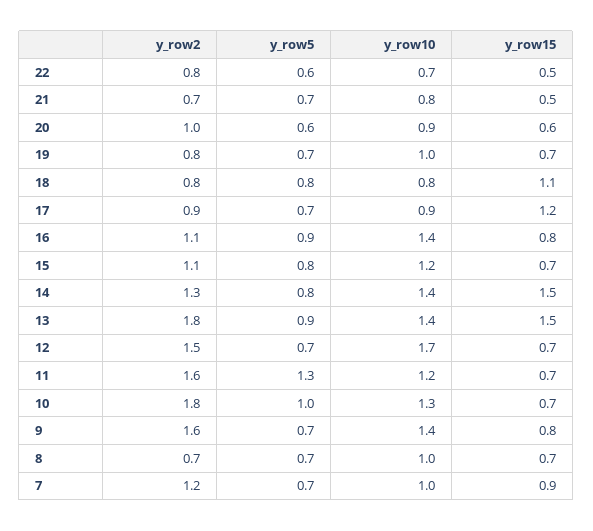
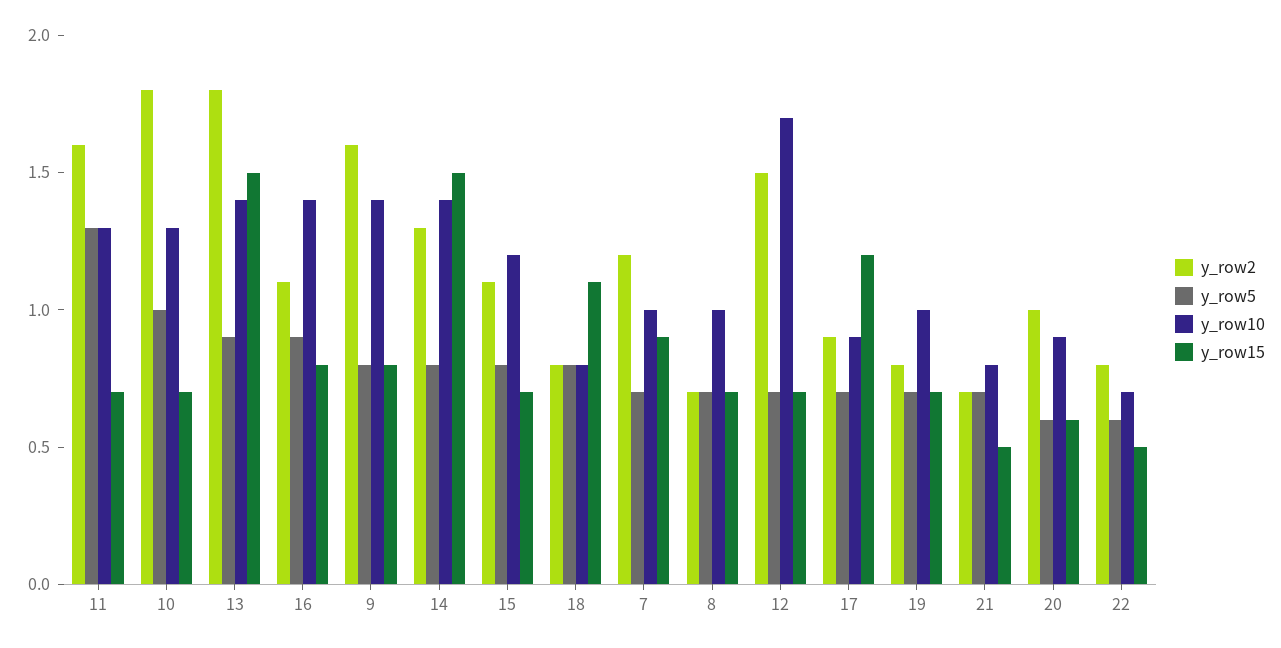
  {
    "y_row2": {
      "22": 0.8,
      "21": 0.7,
      "20": 1,
      "19": 0.8,
      "18": 0.8,
      "17": 0.9,
      "16": 1.1,
      "15": 1.1,
      "14": 1.3,
      "13": 1.8,
      "12": 1.5,
      "11": 1.6,
      "10": 1.8,
      "9": 1.6,
      "8": 0.7,
      "7": 1.2
    },
    "y_row5": {
      "22": 0.6,
      "21": 0.7,
      "20": 0.6,
      "19": 0.7,
      "18": 0.8,
      "17": 0.7,
      "16": 0.9,
      "15": 0.8,
      "14": 0.8,
      "13": 0.9,
      "12": 0.7,
      "11": 1.3,
      "10": 1,
-     "9": 0.7,
+     "9": 0.8,
      "8": 0.7,
      "7": 0.7
    },
    "y_row10": {
      "22": 0.7,
      "21": 0.8,
      "20": 0.9,
      "19": 1,
      "18": 0.8,
      "17": 0.9,
      "16": 1.4,
      "15": 1.2,
      "14": 1.4,
      "13": 1.4,
      "12": 1.7,
-     "11": 1.2,
+     "11": 1.3,
      "10": 1.3,
      "9": 1.4,
      "8": 1,
      "7": 1
    },
    "y_row15": {
      "22": 0.5,
      "21": 0.5,
      "20": 0.6,
      "19": 0.7,
      "18": 1.1,
      "17": 1.2,
      "16": 0.8,
      "15": 0.7,
      "14": 1.5,
      "13": 1.5,
      "12": 0.7,
      "11": 0.7,
      "10": 0.7,
      "9": 0.8,
      "8": 0.7,
      "7": 0.9
    }
  }

